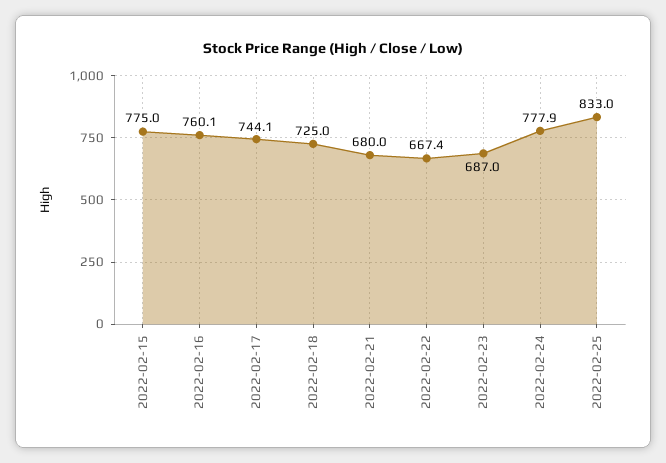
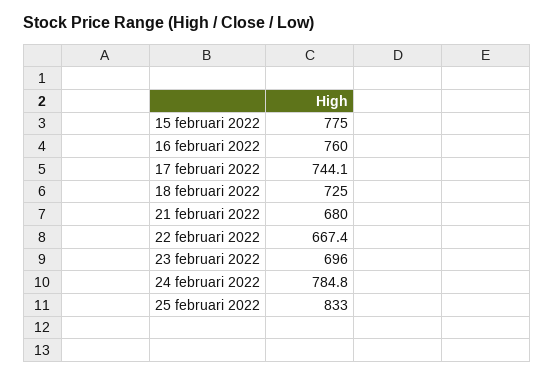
  {
    "2022-02-15": 775,
-   "2022-02-16": 760.1,
+   "2022-02-16": 760,
    "2022-02-17": 744.1,
    "2022-02-18": 725,
    "2022-02-21": 680,
    "2022-02-22": 667.4,
-   "2022-02-23": 687,
+   "2022-02-23": 696,
-   "2022-02-24": 777.9,
+   "2022-02-24": 784.8,
    "2022-02-25": 833
  }

